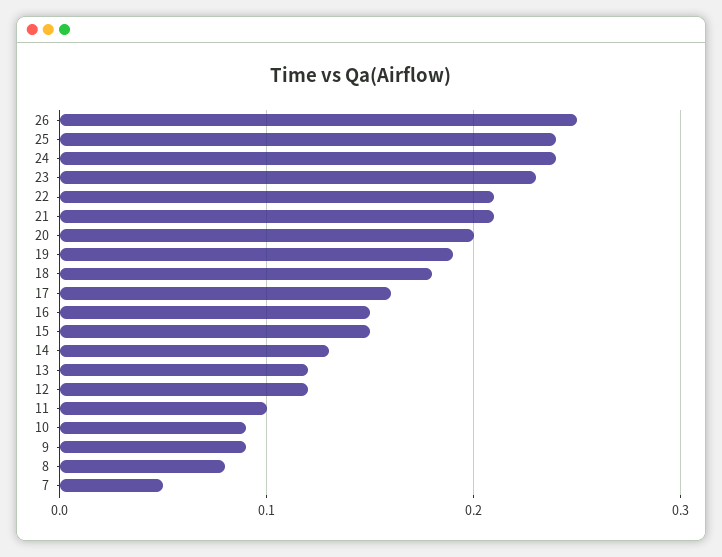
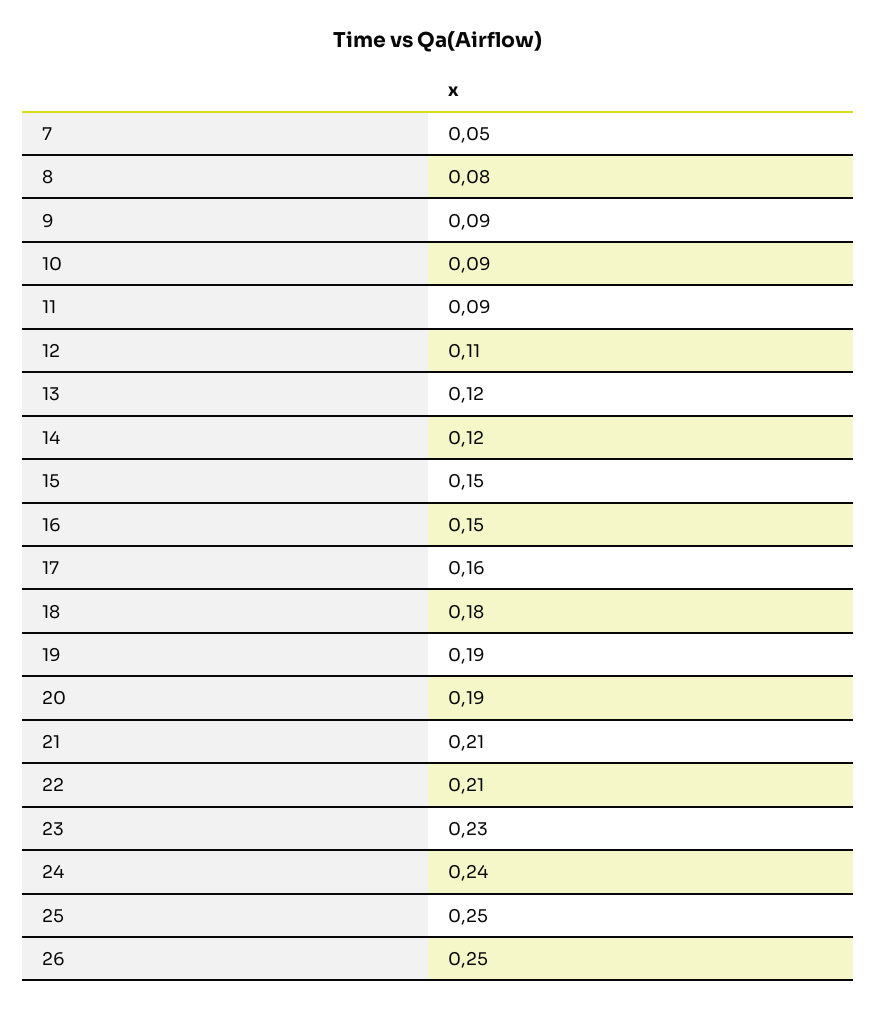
  {
    "26": 0.25,
-   "25": 0.24,
+   "25": 0.25,
    "24": 0.24,
    "23": 0.23,
    "22": 0.21,
    "21": 0.21,
-   "20": 0.2,
+   "20": 0.19,
    "19": 0.19,
    "18": 0.18,
    "17": 0.16,
    "16": 0.15,
    "15": 0.15,
-   "14": 0.13,
+   "14": 0.12,
    "13": 0.12,
-   "12": 0.12,
+   "12": 0.11,
-   "11": 0.1,
+   "11": 0.09,
    "10": 0.09,
    "9": 0.09,
    "8": 0.08,
    "7": 0.05
  }

